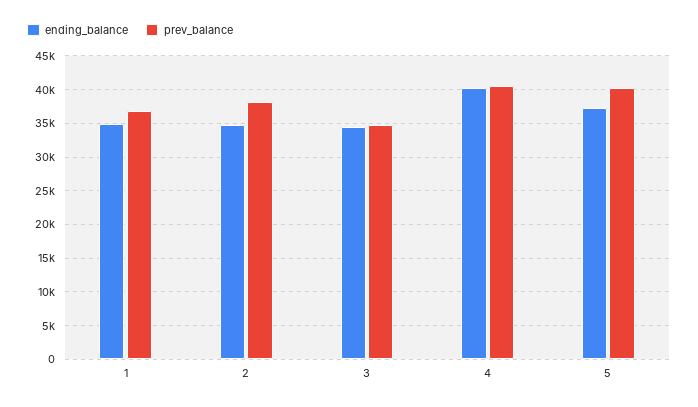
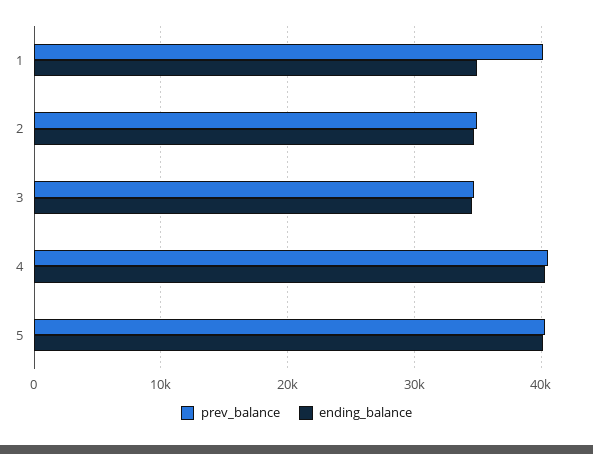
  {
    "ending_balance": {
      "1": 35000,
      "2": 35000,
      "3": 35000,
      "4": 40000,
-     "5": 37000
+     "5": 40000
    },
    "prev_balance": {
-     "1": 37000,
+     "1": 40000,
-     "2": 38000,
+     "2": 35000,
      "3": 35000,
      "4": 41000,
      "5": 40000
    }
  }

